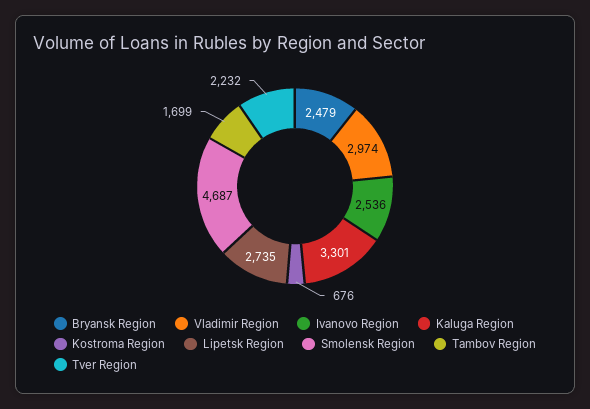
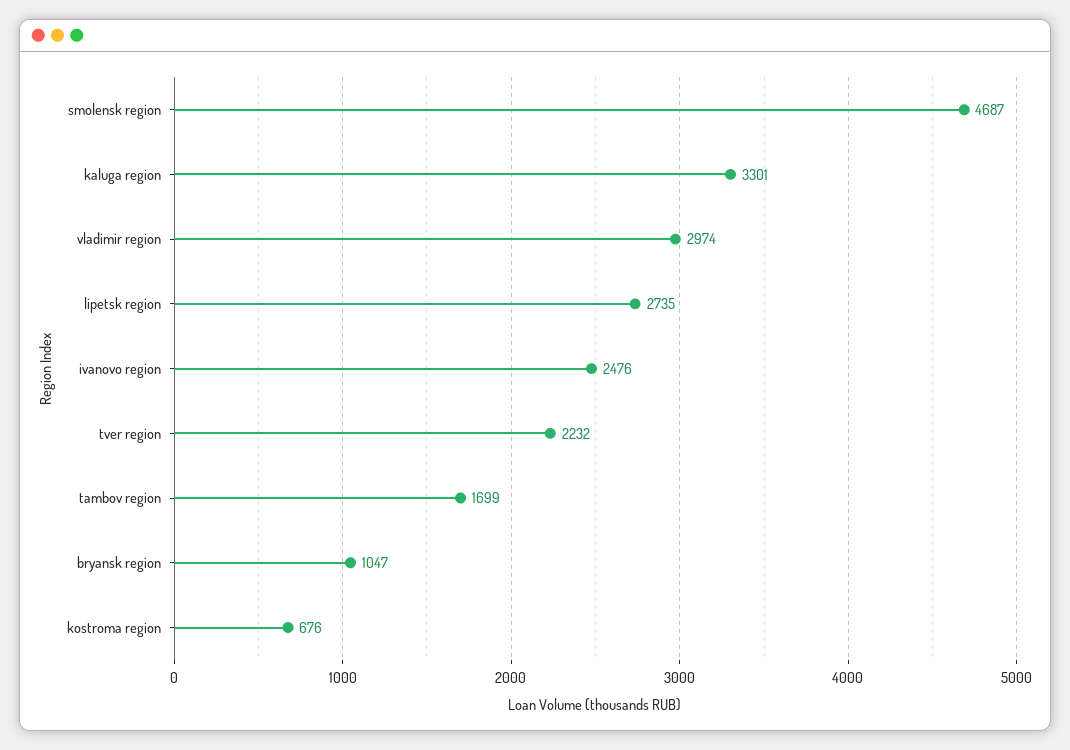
  {
-   "Bryansk Region": 2479,
+   "Bryansk Region": 1047,
    "Vladimir Region": 2974,
-   "Ivanovo Region": 2536,
+   "Ivanovo Region": 2476,
    "Kaluga Region": 3301,
    "Kostroma Region": 676,
    "Lipetsk Region": 2735,
    "Smolensk Region": 4687,
    "Tambov Region": 1699,
    "Tver Region": 2232
  }

